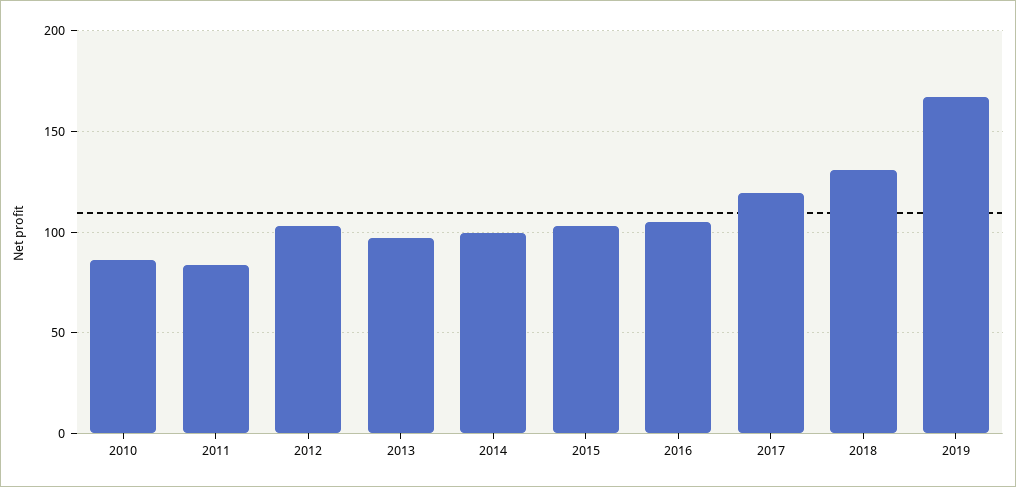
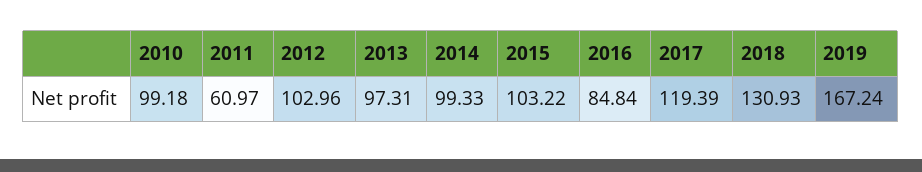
  {
-   "2010": 85,
+   "2010": 99.18,
-   "2011": 85,
+   "2011": 60.97,
    "2012": 102.96,
    "2013": 97.31,
    "2014": 99.33,
    "2015": 103.22,
-   "2016": 105,
+   "2016": 84.84,
    "2017": 119.39,
    "2018": 130.93,
    "2019": 167.24
  }

